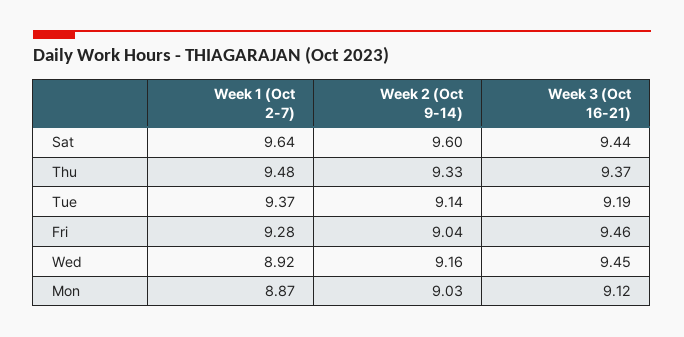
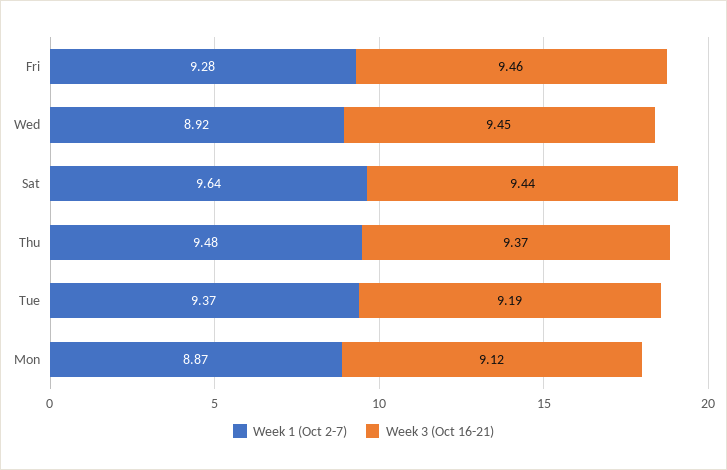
  {
    "Week 1 (Oct 2-7)": {
      "Sat": 9.64,
      "Thu": 9.48,
      "Tue": 9.37,
      "Fri": 9.28,
      "Wed": 8.92,
      "Mon": 8.87
    },
-   "Week 2 (Oct 9-14)": {
-     "Sat": 9.6,
-     "Thu": 9.33,
-     "Tue": 9.14,
-     "Fri": 9.04,
-     "Wed": 9.16,
-     "Mon": 9.03
-   },
    "Week 3 (Oct 16-21)": {
      "Sat": 9.44,
      "Thu": 9.37,
      "Tue": 9.19,
      "Fri": 9.46,
      "Wed": 9.45,
      "Mon": 9.12
    }
  }

